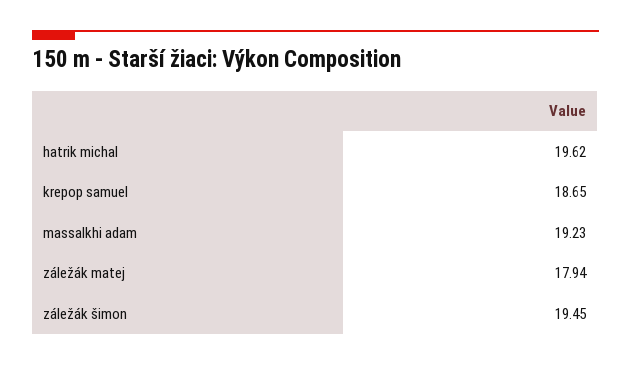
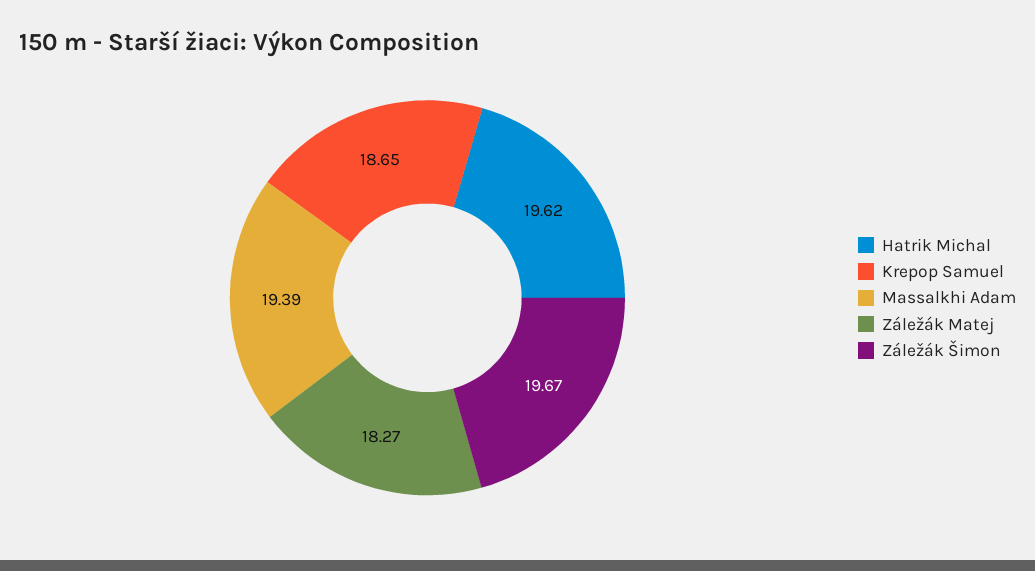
  {
    "hatrik michal": 19.62,
    "krepop samuel": 18.65,
-   "massalkhi adam": 19.23,
+   "massalkhi adam": 19.39,
-   "záležák matej": 17.94,
+   "záležák matej": 18.27,
-   "záležák šimon": 19.45
+   "záležák šimon": 19.67
  }

